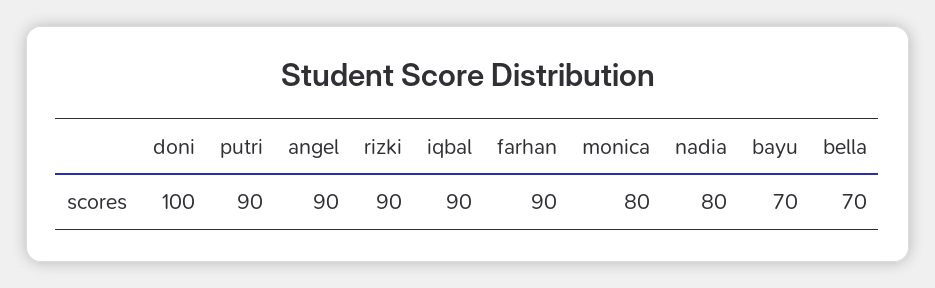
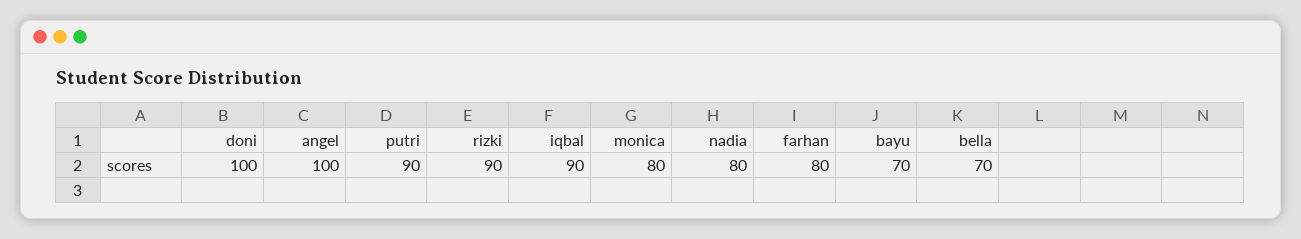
  {
    "doni": 100,
    "putri": 90,
-   "angel": 90,
+   "angel": 100,
    "rizki": 90,
    "iqbal": 90,
-   "farhan": 90,
+   "farhan": 80,
    "monica": 80,
    "nadia": 80,
    "bayu": 70,
    "bella": 70
  }

